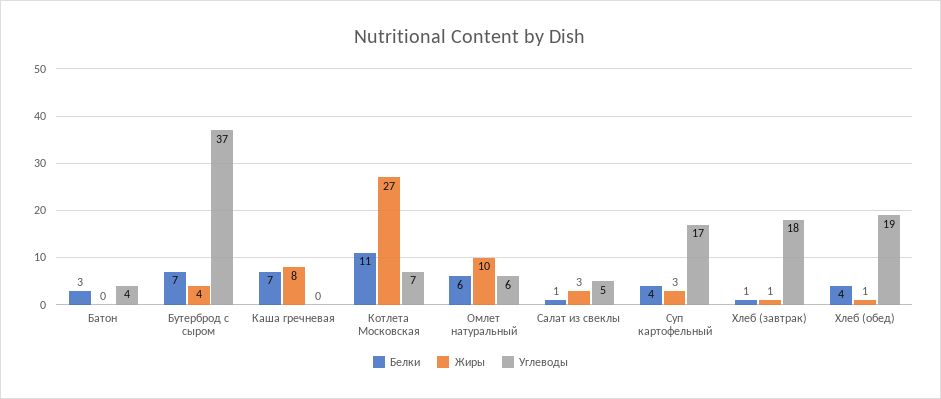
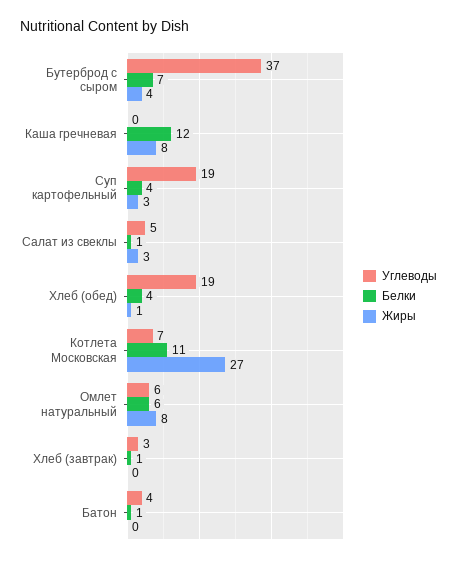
  {
    "Белки": {
-     "Батон": 3,
+     "Батон": 1,
      "Бутерброд с сыром": 7,
-     "Каша гречневая": 7,
+     "Каша гречневая": 12,
      "Котлета Московская": 11,
      "Омлет натуральный": 6,
      "Салат из свеклы": 1,
      "Суп картофельный": 4,
      "Хлеб (завтрак)": 1,
      "Хлеб (обед)": 4
    },
    "Жиры": {
      "Батон": 0,
      "Бутерброд с сыром": 4,
      "Каша гречневая": 8,
      "Котлета Московская": 27,
-     "Омлет натуральный": 10,
+     "Омлет натуральный": 8,
      "Салат из свеклы": 3,
      "Суп картофельный": 3,
-     "Хлеб (завтрак)": 1,
+     "Хлеб (завтрак)": 0,
      "Хлеб (обед)": 1
    },
    "Углеводы": {
      "Батон": 4,
      "Бутерброд с сыром": 37,
      "Каша гречневая": 0,
      "Котлета Московская": 7,
      "Омлет натуральный": 6,
      "Салат из свеклы": 5,
-     "Суп картофельный": 17,
+     "Суп картофельный": 19,
-     "Хлеб (завтрак)": 18,
+     "Хлеб (завтрак)": 3,
      "Хлеб (обед)": 19
    }
  }

